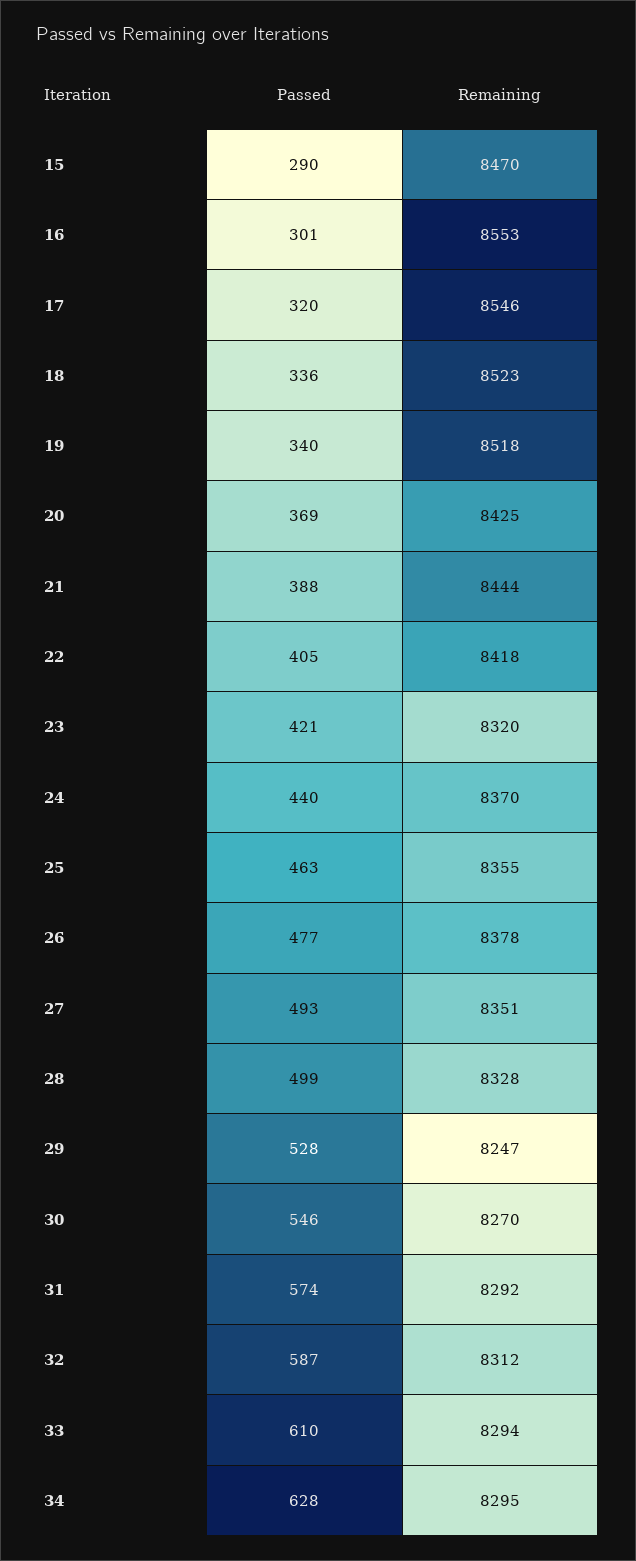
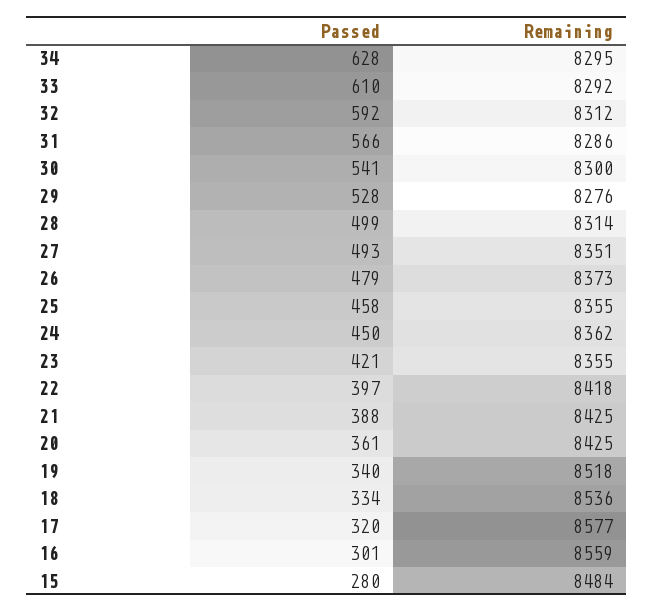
  {
    "Passed": {
-     "15": 290,
+     "15": 280,
      "16": 301,
      "17": 320,
-     "18": 336,
+     "18": 334,
      "19": 340,
-     "20": 369,
+     "20": 361,
      "21": 388,
-     "22": 405,
+     "22": 397,
      "23": 421,
-     "24": 440,
+     "24": 450,
-     "25": 463,
+     "25": 458,
-     "26": 477,
+     "26": 479,
      "27": 493,
      "28": 499,
      "29": 528,
-     "30": 546,
+     "30": 541,
-     "31": 574,
+     "31": 566,
-     "32": 587,
+     "32": 592,
      "33": 610,
      "34": 628
    },
    "Remaining": {
-     "15": 8470,
+     "15": 8484,
-     "16": 8553,
+     "16": 8559,
-     "17": 8546,
+     "17": 8577,
-     "18": 8523,
+     "18": 8536,
      "19": 8518,
      "20": 8425,
-     "21": 8444,
+     "21": 8425,
      "22": 8418,
-     "23": 8320,
+     "23": 8355,
-     "24": 8370,
+     "24": 8362,
      "25": 8355,
-     "26": 8378,
+     "26": 8373,
      "27": 8351,
-     "28": 8328,
+     "28": 8314,
-     "29": 8247,
+     "29": 8276,
-     "30": 8270,
+     "30": 8300,
-     "31": 8292,
+     "31": 8286,
      "32": 8312,
-     "33": 8294,
+     "33": 8292,
      "34": 8295
    }
  }

